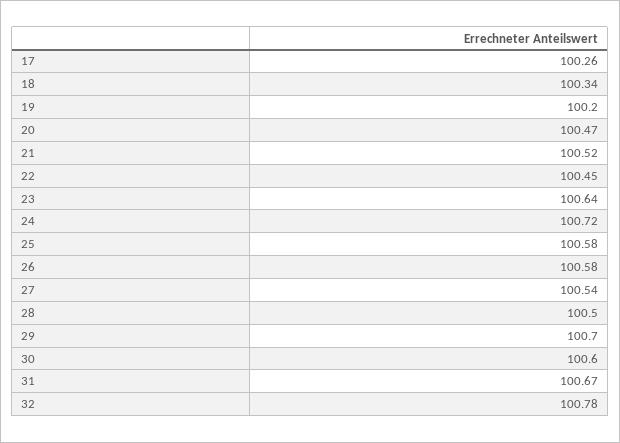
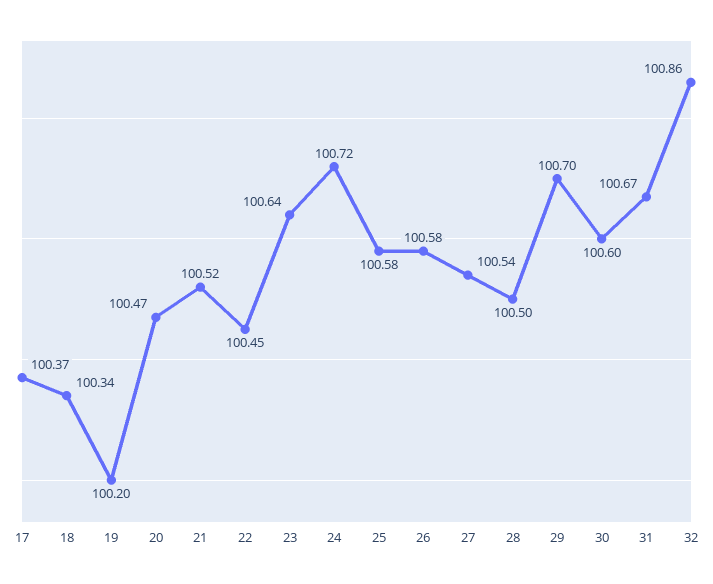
  {
-   "17": 100.26,
+   "17": 100.37,
    "18": 100.34,
    "19": 100.2,
    "20": 100.47,
    "21": 100.52,
    "22": 100.45,
    "23": 100.64,
    "24": 100.72,
    "25": 100.58,
    "26": 100.58,
    "27": 100.54,
    "28": 100.5,
    "29": 100.7,
    "30": 100.6,
    "31": 100.67,
-   "32": 100.78
+   "32": 100.86
  }

